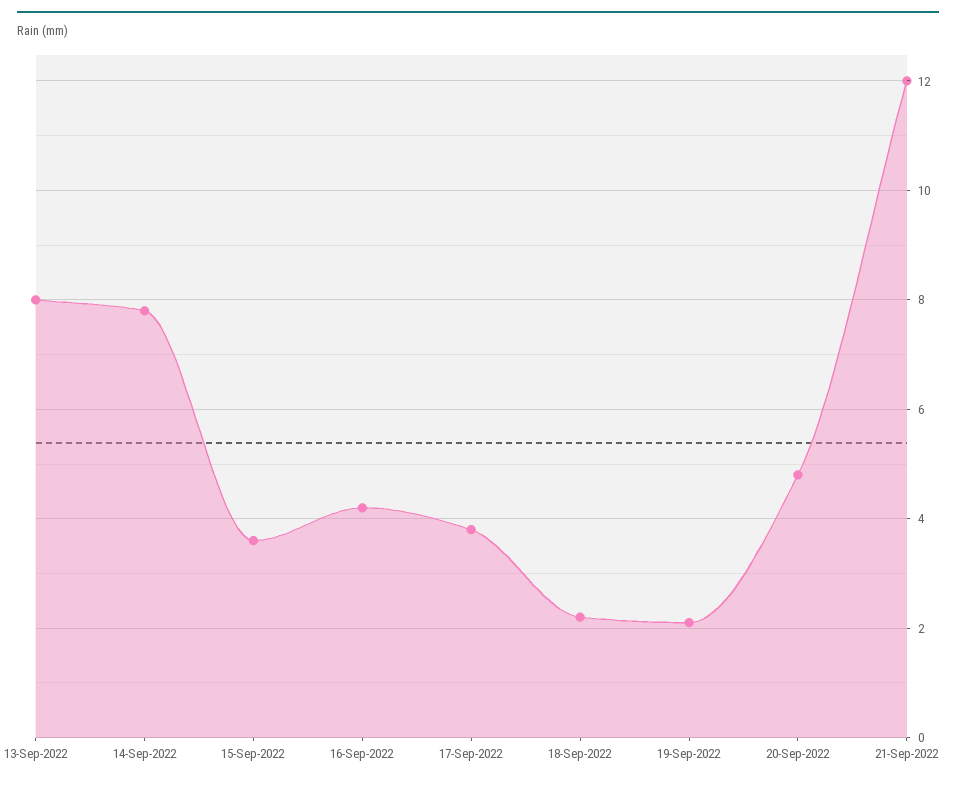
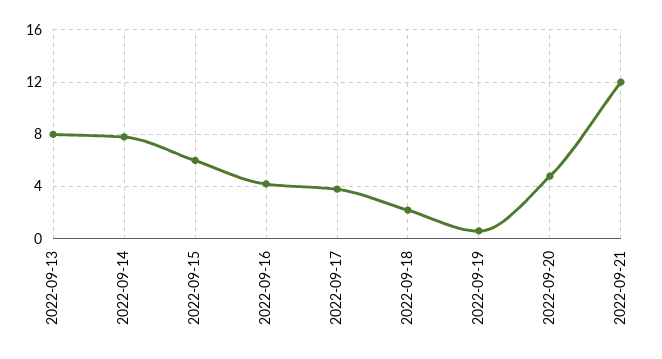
  {
    "13-Sep-2022": 8,
    "14-Sep-2022": 8,
-   "15-Sep-2022": 3.5,
+   "15-Sep-2022": 6,
    "16-Sep-2022": 4,
    "17-Sep-2022": 4,
    "18-Sep-2022": 2,
-   "19-Sep-2022": 2,
+   "19-Sep-2022": 0.5,
    "20-Sep-2022": 5,
    "21-Sep-2022": 12
  }

